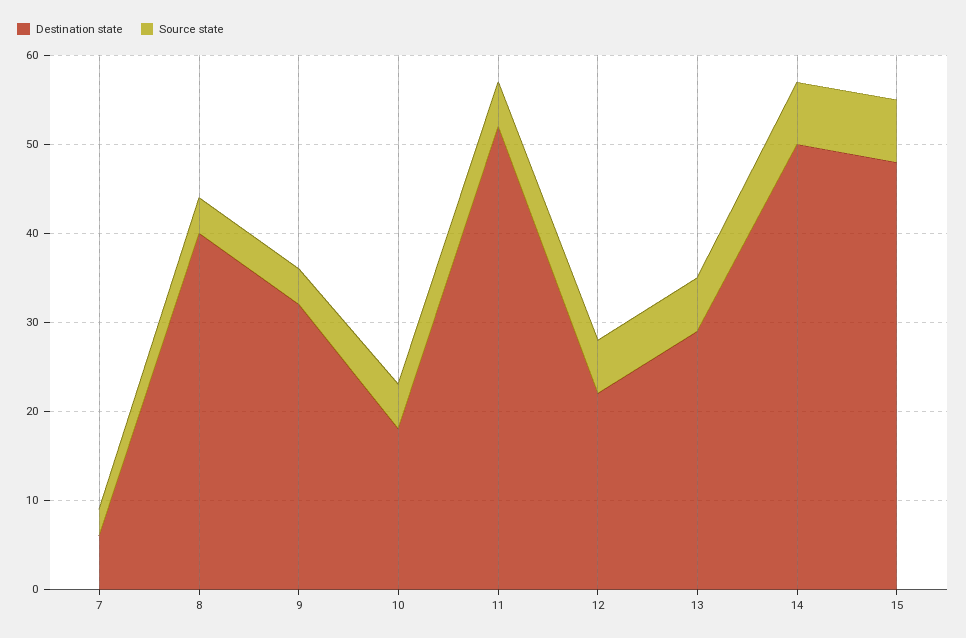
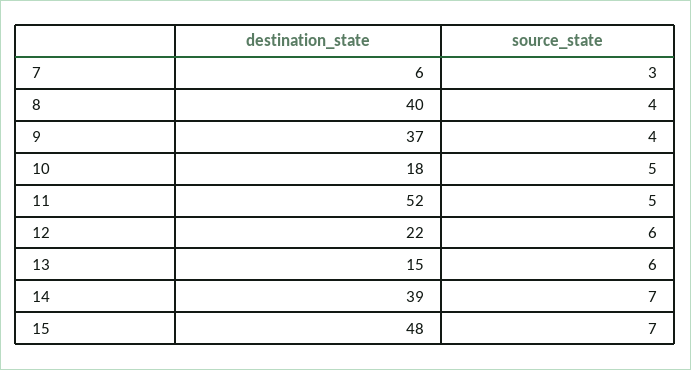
  {
    "Destination state": {
      "7": 6,
      "8": 40,
-     "9": 32,
+     "9": 37,
      "10": 18,
      "11": 52,
      "12": 22,
-     "13": 29,
+     "13": 15,
-     "14": 50,
+     "14": 39,
      "15": 48
    },
    "Source state": {
      "7": 3,
      "8": 4,
      "9": 4,
      "10": 5,
      "11": 5,
      "12": 6,
      "13": 6,
      "14": 7,
      "15": 7
    }
  }

